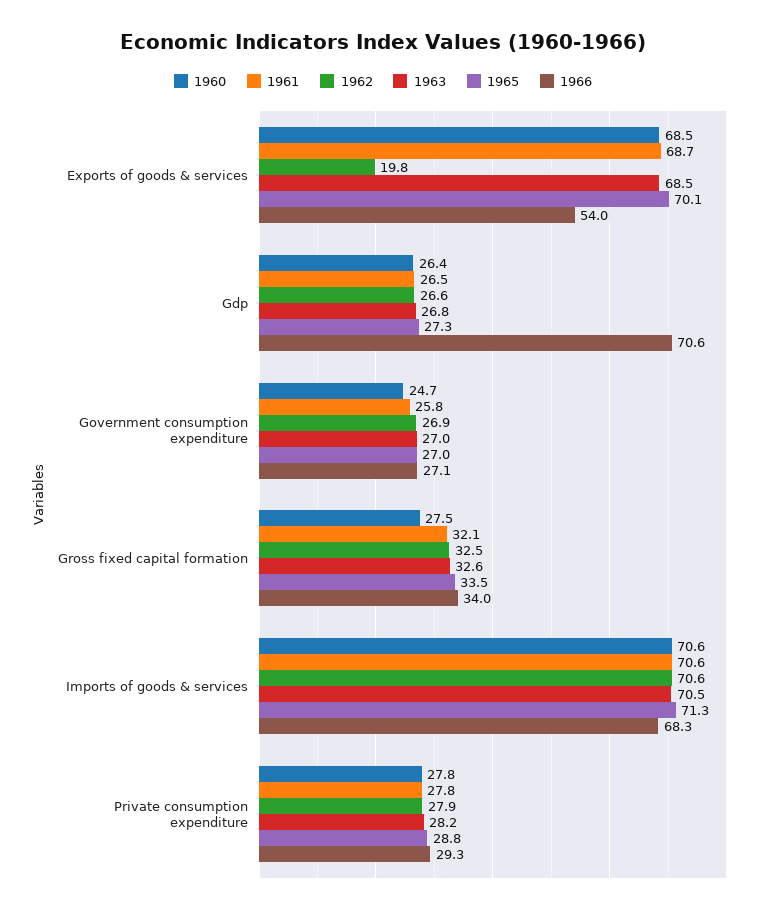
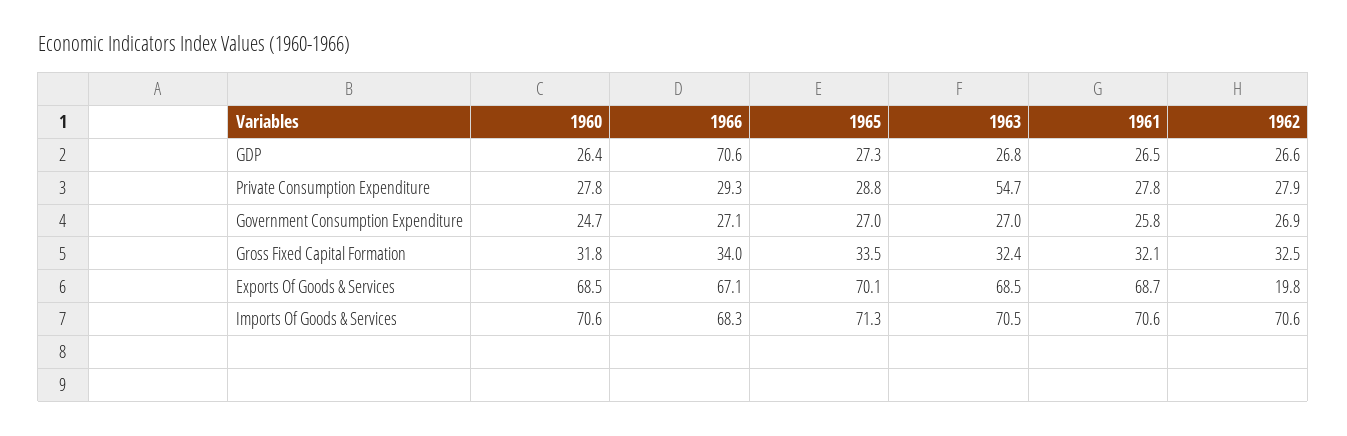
  {
    "1960": {
      "Exports of goods & services": 68.5,
      "Gdp": 26.4,
      "Government consumption expenditure": 24.7,
-     "Gross fixed capital formation": 27.5,
+     "Gross fixed capital formation": 31.8,
      "Imports of goods & services": 70.6,
      "Private consumption expenditure": 27.8
    },
    "1961": {
      "Exports of goods & services": 68.7,
      "Gdp": 26.5,
      "Government consumption expenditure": 25.8,
      "Gross fixed capital formation": 32.1,
      "Imports of goods & services": 70.6,
      "Private consumption expenditure": 27.8
    },
    "1962": {
      "Exports of goods & services": 19.8,
      "Gdp": 26.6,
      "Government consumption expenditure": 26.9,
      "Gross fixed capital formation": 32.5,
      "Imports of goods & services": 70.6,
      "Private consumption expenditure": 27.9
    },
    "1963": {
      "Exports of goods & services": 68.5,
      "Gdp": 26.8,
      "Government consumption expenditure": 27,
-     "Gross fixed capital formation": 32.6,
+     "Gross fixed capital formation": 32.4,
      "Imports of goods & services": 70.5,
-     "Private consumption expenditure": 28.2
+     "Private consumption expenditure": 54.7
    },
    "1965": {
      "Exports of goods & services": 70.1,
      "Gdp": 27.3,
      "Government consumption expenditure": 27,
      "Gross fixed capital formation": 33.5,
      "Imports of goods & services": 71.3,
      "Private consumption expenditure": 28.8
    },
    "1966": {
-     "Exports of goods & services": 54,
+     "Exports of goods & services": 67.1,
      "Gdp": 70.6,
      "Government consumption expenditure": 27.1,
      "Gross fixed capital formation": 34,
      "Imports of goods & services": 68.3,
      "Private consumption expenditure": 29.3
    }
  }

